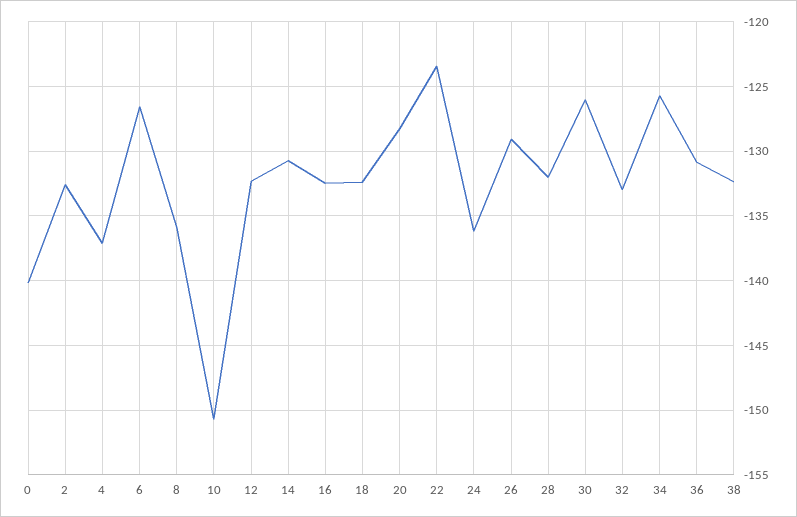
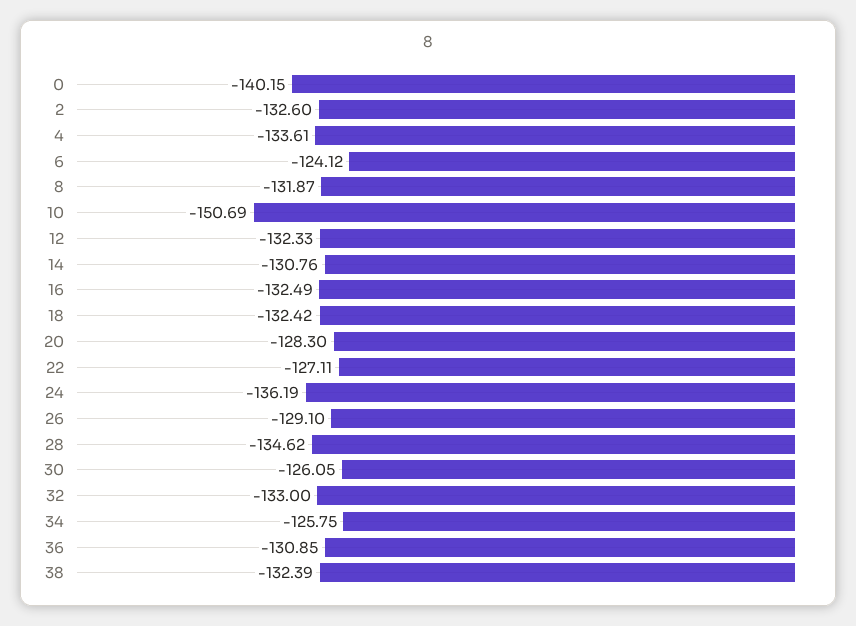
  {
    "0": -140.15,
    "2": -132.6,
-   "4": -137,
+   "4": -133.61,
-   "6": -126.5,
+   "6": -124.12,
-   "8": -136,
+   "8": -131.87,
    "10": -150.69,
    "12": -132.33,
    "14": -130.76,
    "16": -132.49,
    "18": -132.42,
    "20": -128.3,
-   "22": -123.5,
+   "22": -127.11,
    "24": -136.19,
    "26": -129.1,
-   "28": -132,
+   "28": -134.62,
    "30": -126.05,
    "32": -133,
    "34": -125.75,
    "36": -130.85,
    "38": -132.39
  }

